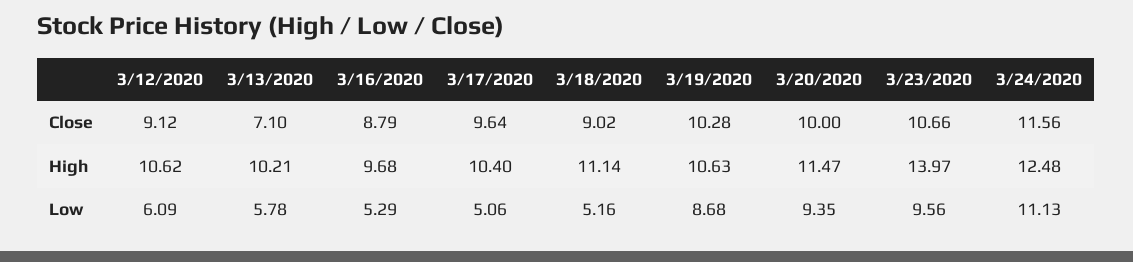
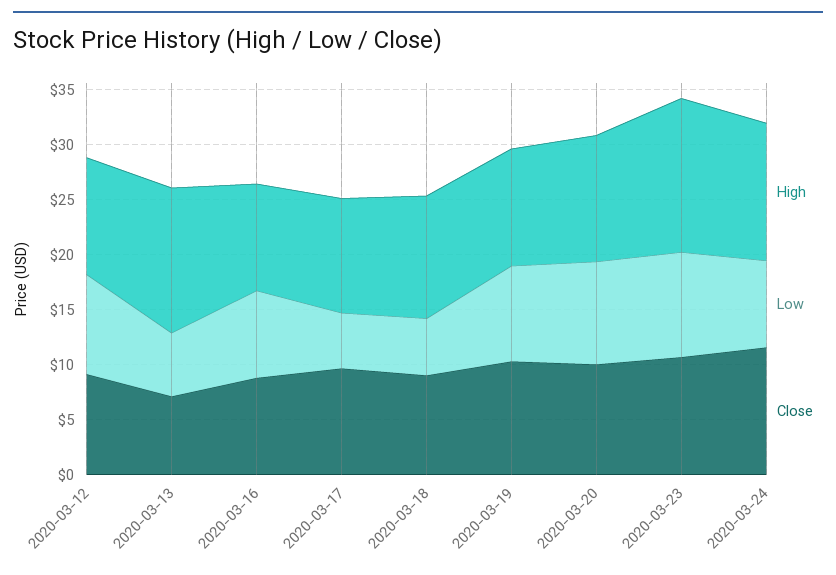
  {
    "Close": {
      "3/12/2020": 9.12,
      "3/13/2020": 7.1,
      "3/16/2020": 8.79,
      "3/17/2020": 9.64,
      "3/18/2020": 9.02,
      "3/19/2020": 10.28,
      "3/20/2020": 10,
      "3/23/2020": 10.66,
      "3/24/2020": 11.56
    },
    "High": {
      "3/12/2020": 10.62,
-     "3/13/2020": 10.21,
+     "3/13/2020": 13,
      "3/16/2020": 9.68,
      "3/17/2020": 10.4,
      "3/18/2020": 11.14,
      "3/19/2020": 10.63,
      "3/20/2020": 11.47,
      "3/23/2020": 13.97,
      "3/24/2020": 12.48
    },
    "Low": {
-     "3/12/2020": 6.09,
+     "3/12/2020": 9,
      "3/13/2020": 5.78,
-     "3/16/2020": 5.29,
+     "3/16/2020": 8,
      "3/17/2020": 5.06,
      "3/18/2020": 5.16,
      "3/19/2020": 8.68,
      "3/20/2020": 9.35,
      "3/23/2020": 9.56,
-     "3/24/2020": 11.13
+     "3/24/2020": 8
    }
  }

